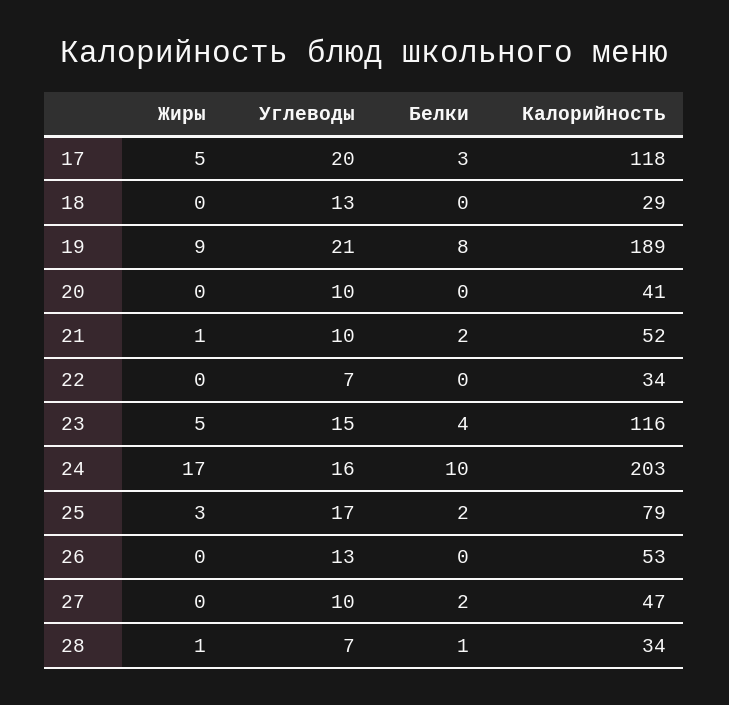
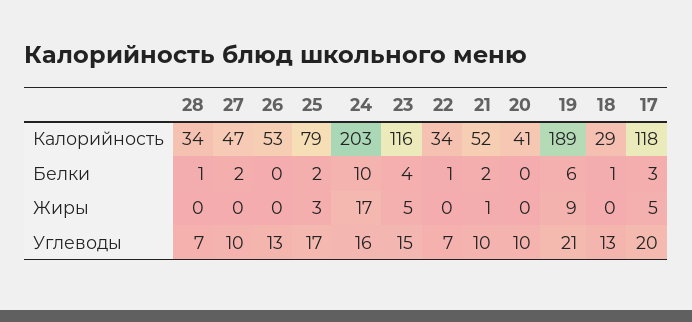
  {
    "Жиры": {
      "17": 5,
      "18": 0,
      "19": 9,
      "20": 0,
      "21": 1,
      "22": 0,
      "23": 5,
      "24": 17,
      "25": 3,
      "26": 0,
      "27": 0,
-     "28": 1
+     "28": 0
    },
    "Углеводы": {
      "17": 20,
      "18": 13,
      "19": 21,
      "20": 10,
      "21": 10,
      "22": 7,
      "23": 15,
      "24": 16,
      "25": 17,
      "26": 13,
      "27": 10,
      "28": 7
    },
    "Белки": {
      "17": 3,
-     "18": 0,
+     "18": 1,
-     "19": 8,
+     "19": 6,
      "20": 0,
      "21": 2,
-     "22": 0,
+     "22": 1,
      "23": 4,
      "24": 10,
      "25": 2,
      "26": 0,
      "27": 2,
      "28": 1
    },
    "Калорийность": {
      "17": 118,
      "18": 29,
      "19": 189,
      "20": 41,
      "21": 52,
      "22": 34,
      "23": 116,
      "24": 203,
      "25": 79,
      "26": 53,
      "27": 47,
      "28": 34
    }
  }

